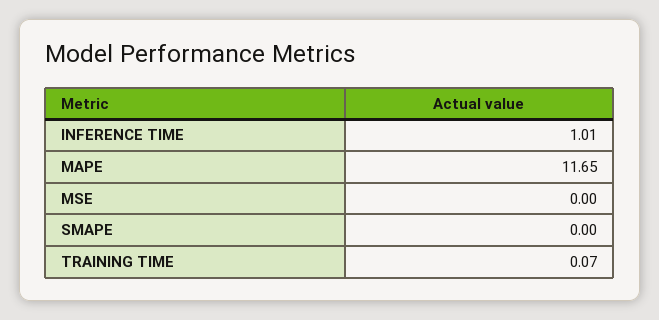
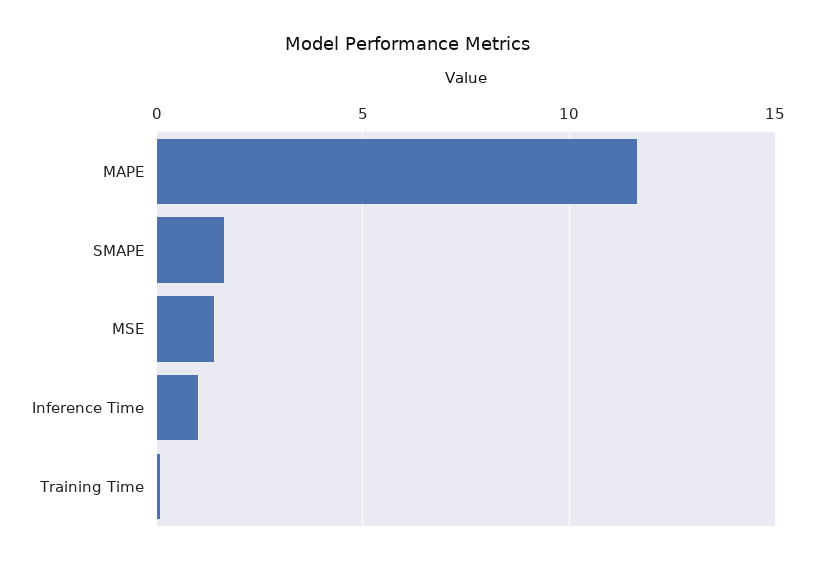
  {
    "INFERENCE TIME": 1.01,
    "MAPE": 11.65,
-   "MSE": 0,
+   "MSE": 1.5,
-   "SMAPE": 0,
+   "SMAPE": 1.5,
    "TRAINING TIME": 0.07
  }

